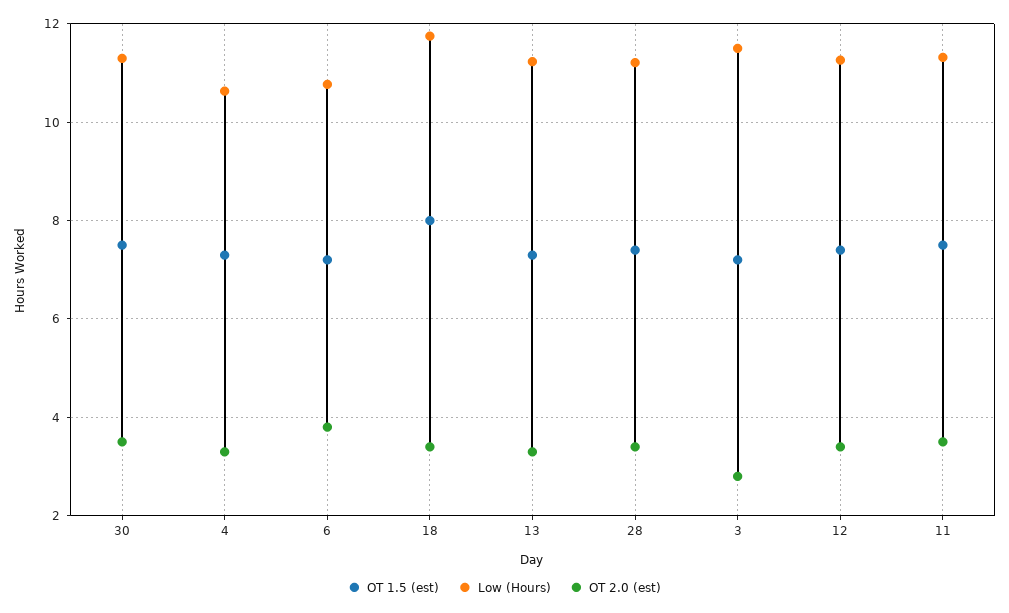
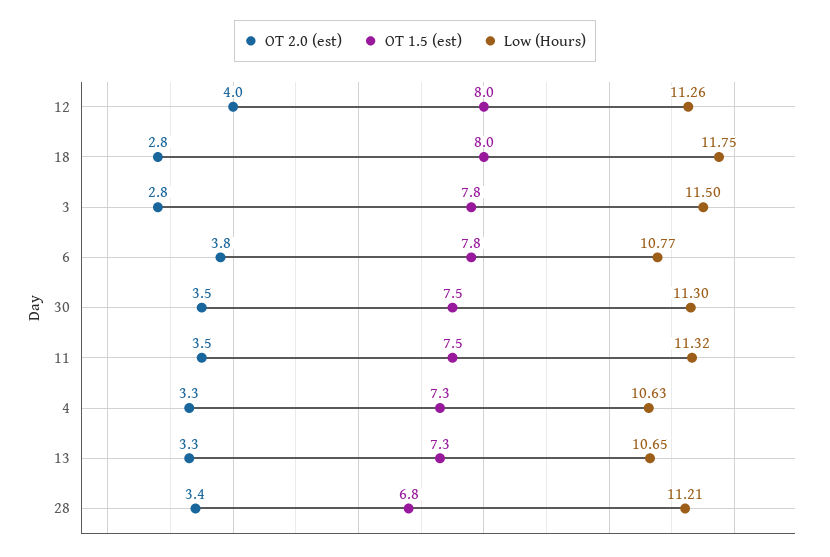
  {
    "OT 1.5 (est)": {
      "30": 7.5,
      "4": 7.3,
-     "6": 7.2,
+     "6": 7.8,
      "18": 8,
      "13": 7.3,
-     "28": 7.4,
+     "28": 6.8,
-     "3": 7.2,
+     "3": 7.8,
-     "12": 7.4,
+     "12": 8,
      "11": 7.5
    },
    "Low (Hours)": {
      "30": 11.3,
      "4": 10.63,
      "6": 10.77,
      "18": 11.75,
-     "13": 11.2,
+     "13": 10.65,
      "28": 11.21,
      "3": 11.5,
      "12": 11.26,
      "11": 11.32
    },
    "OT 2.0 (est)": {
      "30": 3.5,
      "4": 3.3,
      "6": 3.8,
-     "18": 3.4,
+     "18": 2.8,
      "13": 3.3,
      "28": 3.4,
      "3": 2.8,
-     "12": 3.4,
+     "12": 4,
      "11": 3.5
    }
  }

